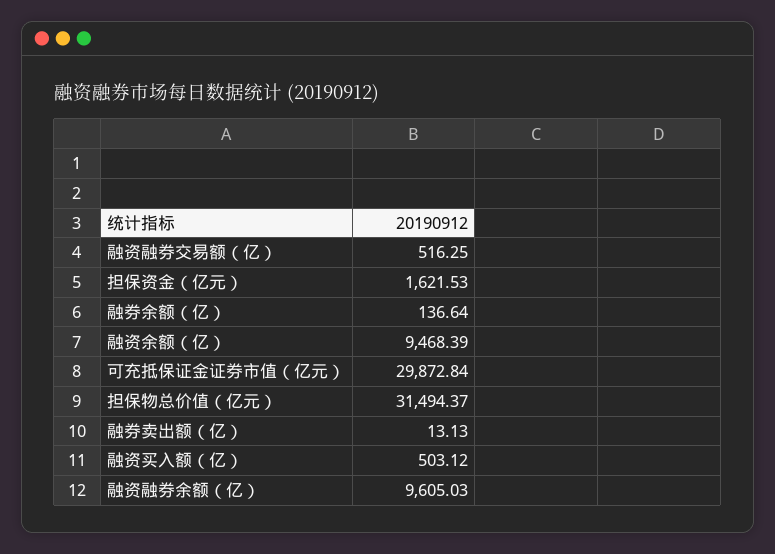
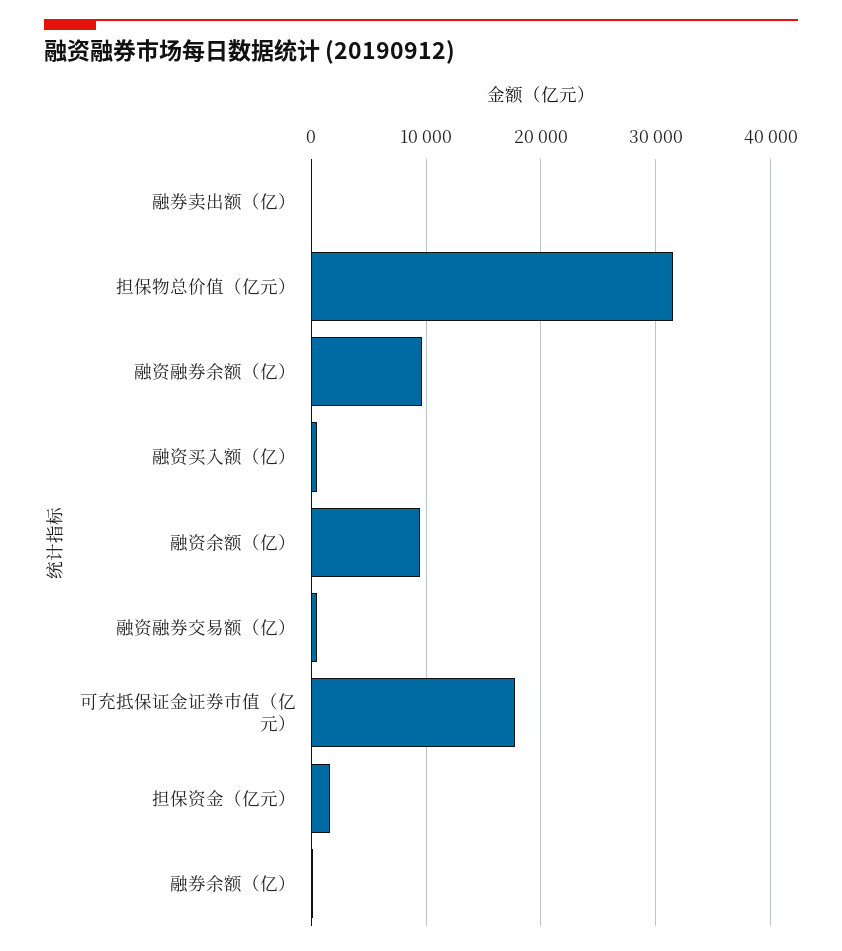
  {
    "融资融券交易额（亿）": 516.25,
    "担保资金（亿元）": 1621.53,
    "融券余额（亿）": 136.64,
    "融资余额（亿）": 9468.39,
-   "可充抵保证金证券市值（亿元）": 29872.84,
+   "可充抵保证金证券市值（亿元）": 18000,
    "担保物总价值（亿元）": 31494.37,
    "融券卖出额（亿）": 13.13,
    "融资买入额（亿）": 503.12,
    "融资融券余额（亿）": 9605.03
  }

